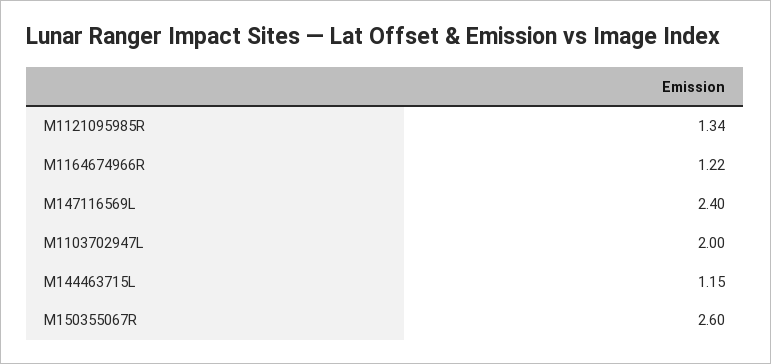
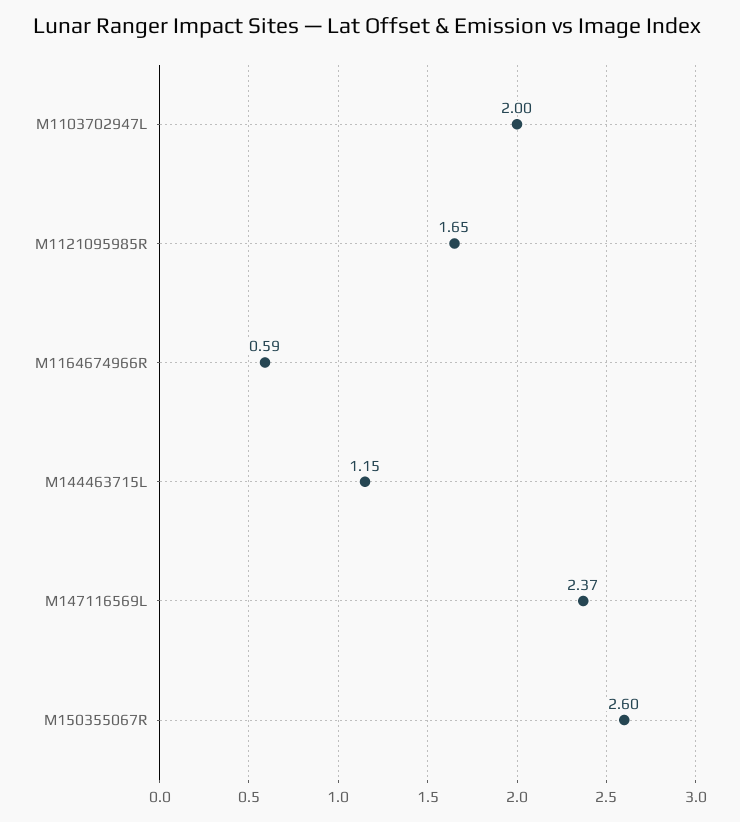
  {
-   "M1121095985R": 1.34,
+   "M1121095985R": 1.65,
-   "M1164674966R": 1.22,
+   "M1164674966R": 0.59,
-   "M147116569L": 2.4,
+   "M147116569L": 2.37,
    "M1103702947L": 2,
    "M144463715L": 1.15,
    "M150355067R": 2.6
  }

